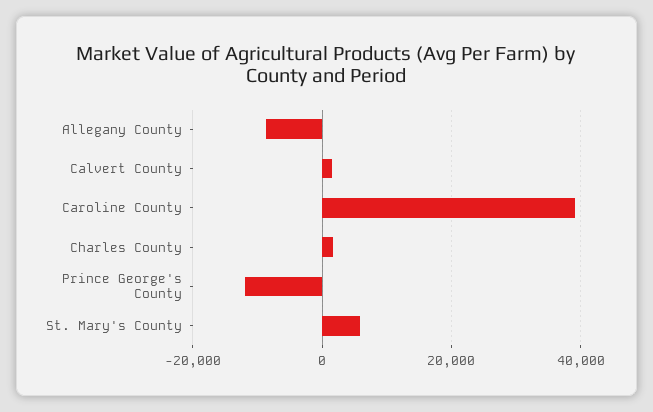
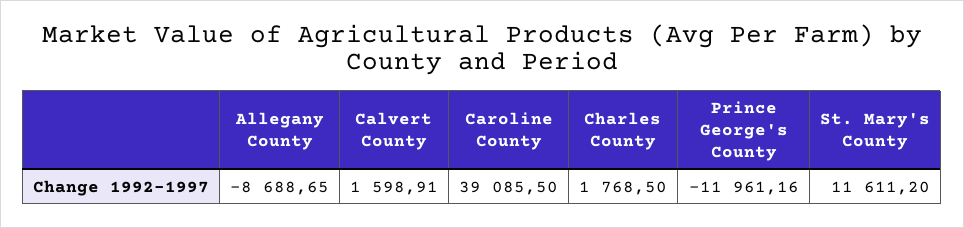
  {
    "Allegany County": -8688.65,
    "Calvert County": 1598.91,
    "Caroline County": 39085.5,
    "Charles County": 1768.5,
    "Prince George's County": -11961.16,
-   "St. Mary's County": 6000
+   "St. Mary's County": 11611.2
  }

